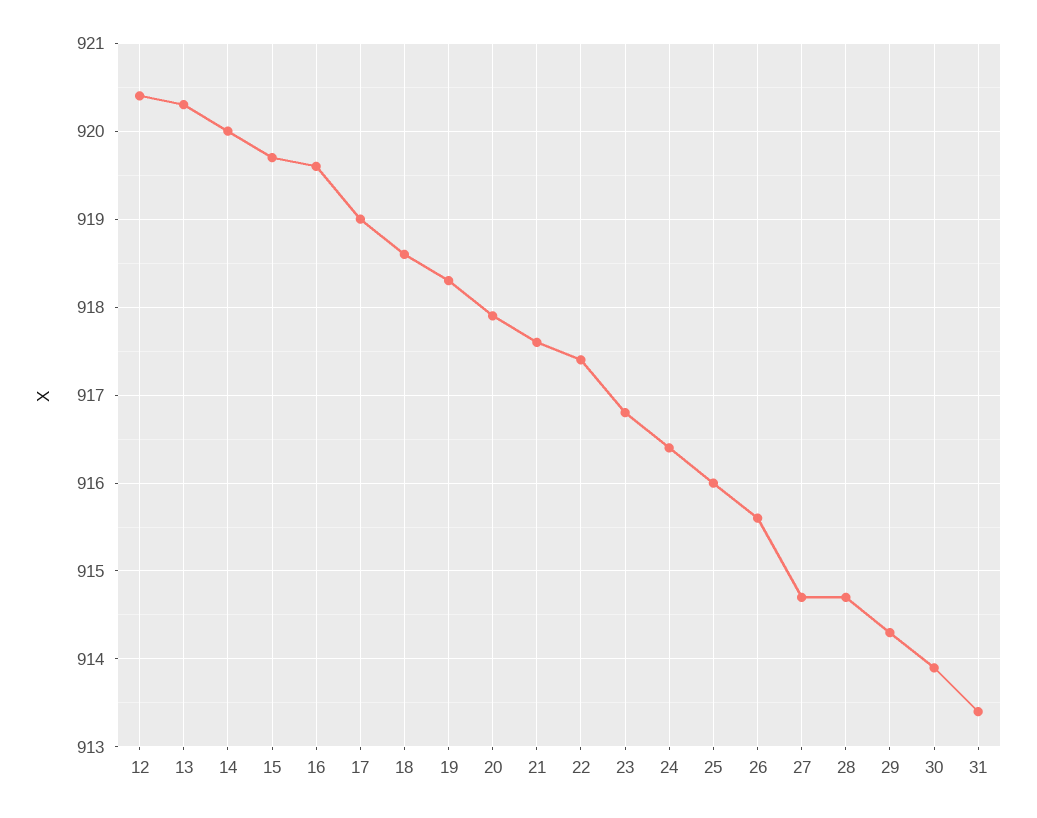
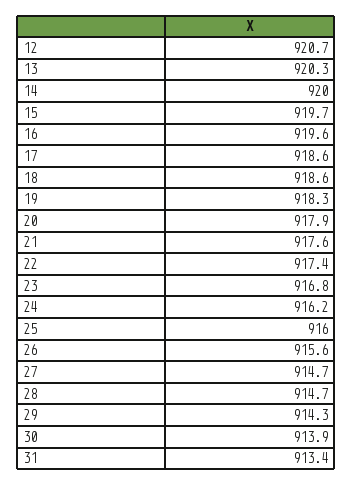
  {
-   "12": 920.4,
+   "12": 920.7,
    "13": 920.3,
    "14": 920,
    "15": 919.7,
    "16": 919.6,
-   "17": 919,
+   "17": 918.6,
    "18": 918.6,
    "19": 918.3,
    "20": 917.9,
    "21": 917.6,
    "22": 917.4,
    "23": 916.8,
-   "24": 916.4,
+   "24": 916.2,
    "25": 916,
    "26": 915.6,
    "27": 914.7,
    "28": 914.7,
    "29": 914.3,
    "30": 913.9,
    "31": 913.4
  }

